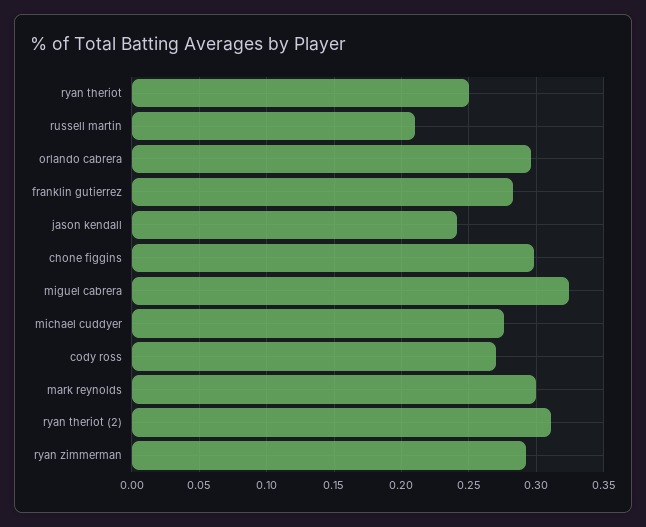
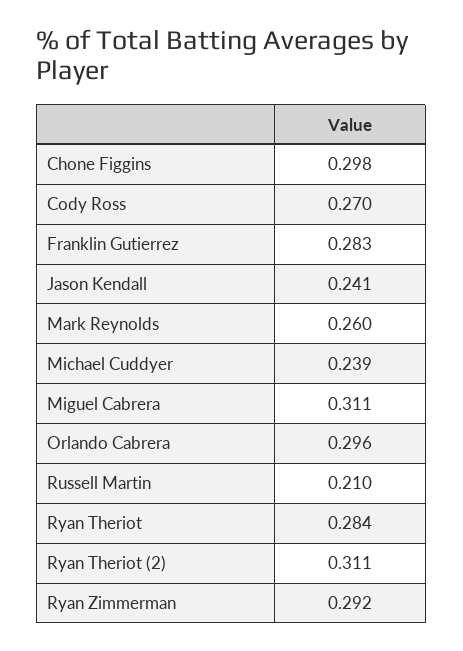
  {
-   "ryan theriot": 0.25,
+   "ryan theriot": 0.284,
    "russell martin": 0.21,
    "orlando cabrera": 0.296,
    "franklin gutierrez": 0.283,
    "jason kendall": 0.241,
    "chone figgins": 0.298,
-   "miguel cabrera": 0.325,
+   "miguel cabrera": 0.311,
-   "michael cuddyer": 0.275,
+   "michael cuddyer": 0.239,
    "cody ross": 0.27,
-   "mark reynolds": 0.3,
+   "mark reynolds": 0.26,
    "ryan theriot (2)": 0.311,
    "ryan zimmerman": 0.292
  }

